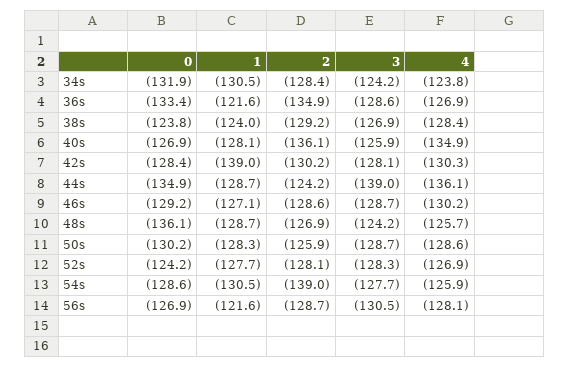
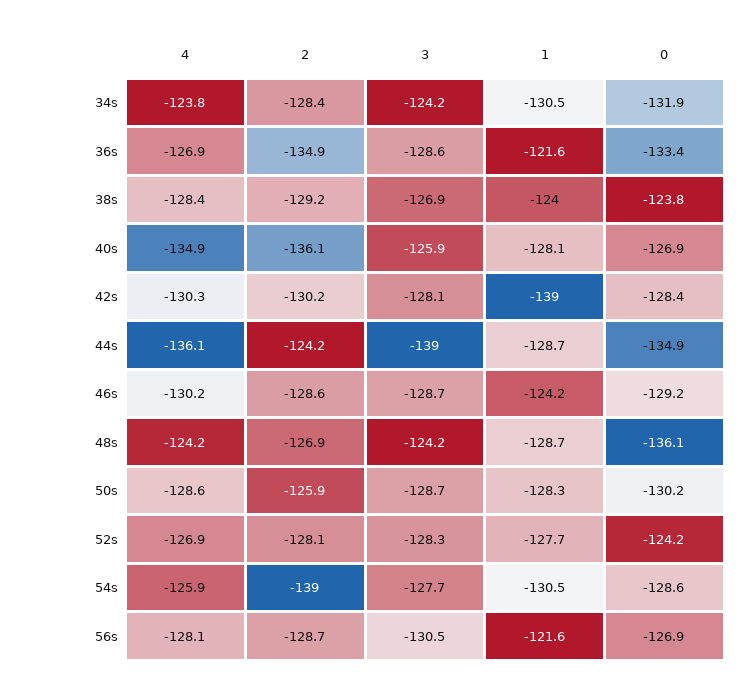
  {
    "0": {
      "34s": -131.9,
      "36s": -133.4,
      "38s": -123.8,
      "40s": -126.9,
      "42s": -128.4,
      "44s": -134.9,
      "46s": -129.2,
      "48s": -136.1,
      "50s": -130.2,
      "52s": -124.2,
      "54s": -128.6,
      "56s": -126.9
    },
    "1": {
      "34s": -130.5,
      "36s": -121.6,
      "38s": -124,
      "40s": -128.1,
      "42s": -139,
      "44s": -128.7,
-     "46s": -127.1,
+     "46s": -124.2,
      "48s": -128.7,
      "50s": -128.3,
      "52s": -127.7,
      "54s": -130.5,
      "56s": -121.6
    },
    "2": {
      "34s": -128.4,
      "36s": -134.9,
      "38s": -129.2,
      "40s": -136.1,
      "42s": -130.2,
      "44s": -124.2,
      "46s": -128.6,
      "48s": -126.9,
      "50s": -125.9,
      "52s": -128.1,
      "54s": -139,
      "56s": -128.7
    },
    "3": {
      "34s": -124.2,
      "36s": -128.6,
      "38s": -126.9,
      "40s": -125.9,
      "42s": -128.1,
      "44s": -139,
      "46s": -128.7,
      "48s": -124.2,
      "50s": -128.7,
      "52s": -128.3,
      "54s": -127.7,
      "56s": -130.5
    },
    "4": {
      "34s": -123.8,
      "36s": -126.9,
      "38s": -128.4,
      "40s": -134.9,
      "42s": -130.3,
      "44s": -136.1,
      "46s": -130.2,
-     "48s": -125.7,
+     "48s": -124.2,
      "50s": -128.6,
      "52s": -126.9,
      "54s": -125.9,
      "56s": -128.1
    }
  }

